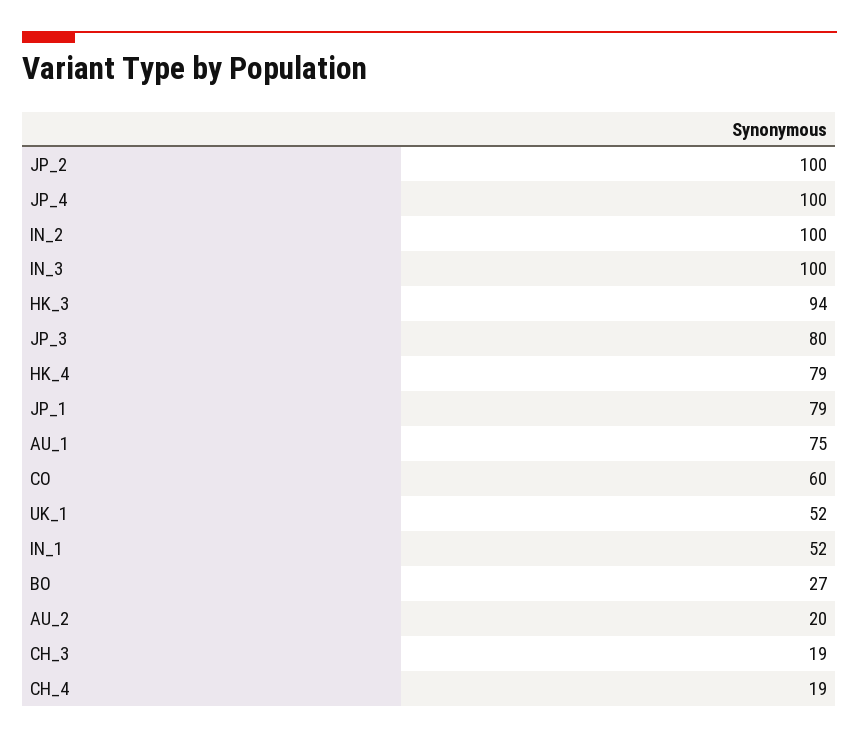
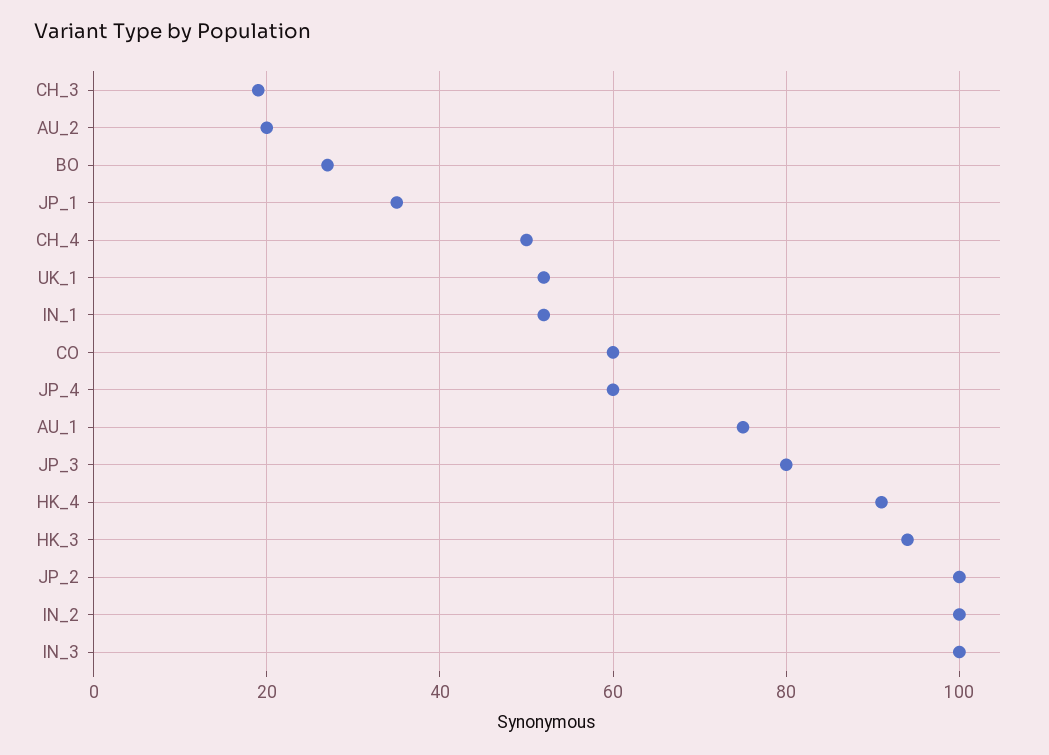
  {
    "JP_2": 100,
-   "JP_4": 100,
+   "JP_4": 60,
    "IN_2": 100,
    "IN_3": 100,
    "HK_3": 94,
    "JP_3": 80,
-   "HK_4": 79,
+   "HK_4": 90,
-   "JP_1": 79,
+   "JP_1": 35,
    "AU_1": 75,
    "CO": 60,
    "UK_1": 52,
    "IN_1": 52,
    "BO": 27,
    "AU_2": 20,
    "CH_3": 19,
-   "CH_4": 19
+   "CH_4": 50
  }

